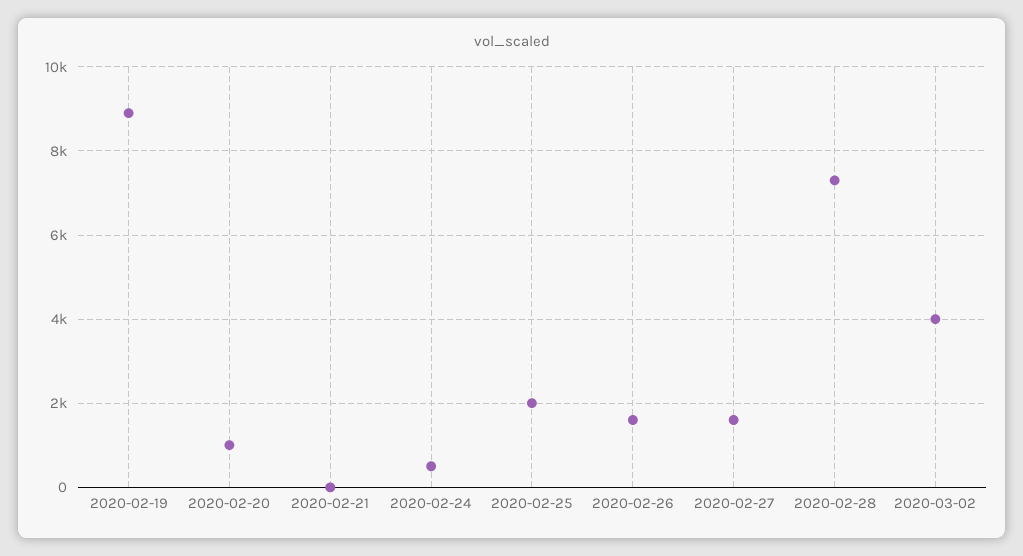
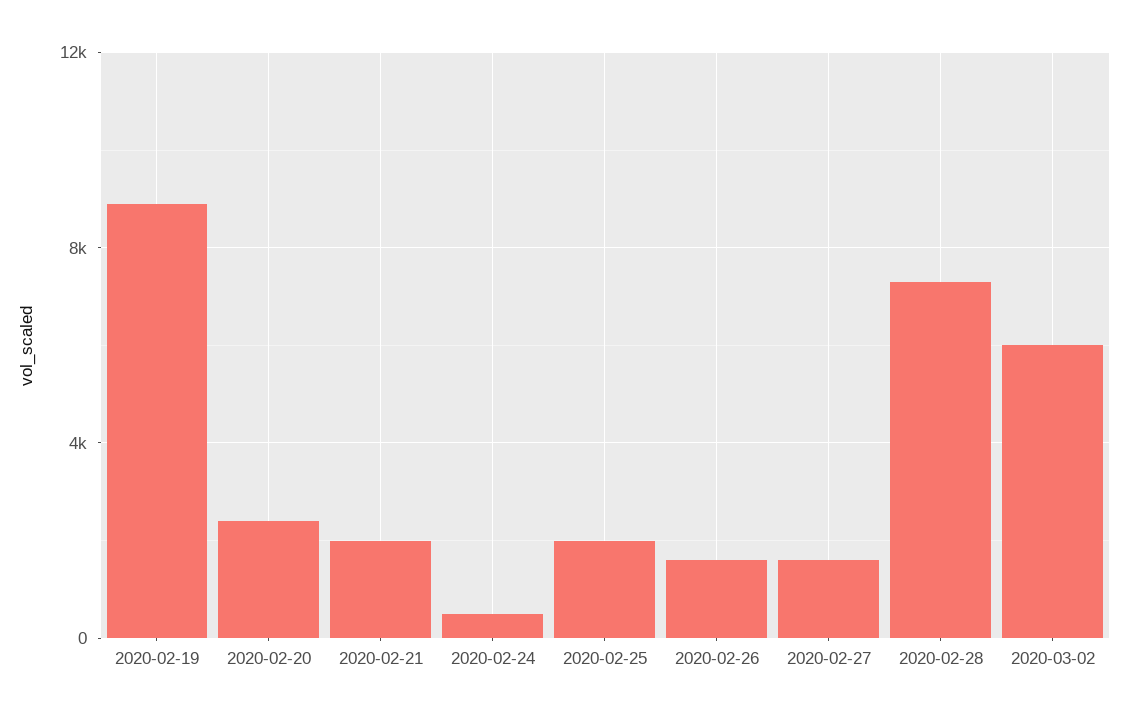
  {
    "2020-02-19": 9000,
-   "2020-02-20": 1000,
+   "2020-02-20": 2500,
-   "2020-02-21": 0,
+   "2020-02-21": 2000,
    "2020-02-24": 600,
    "2020-02-25": 2000,
    "2020-02-26": 1600,
    "2020-02-27": 1600,
    "2020-02-28": 7400,
-   "2020-03-02": 4000
+   "2020-03-02": 6000
  }

